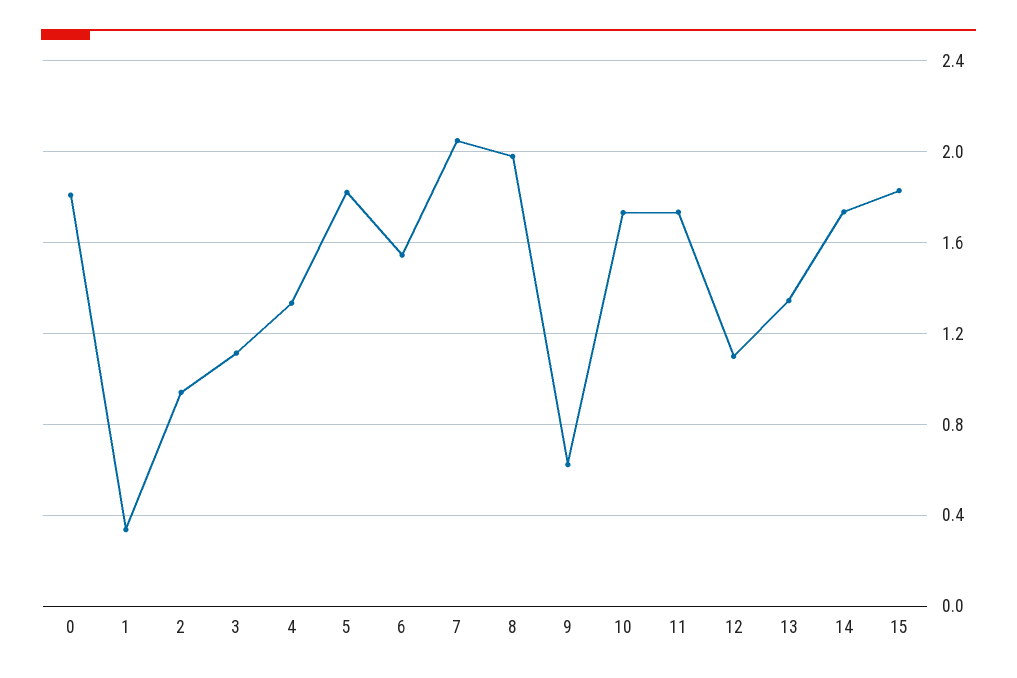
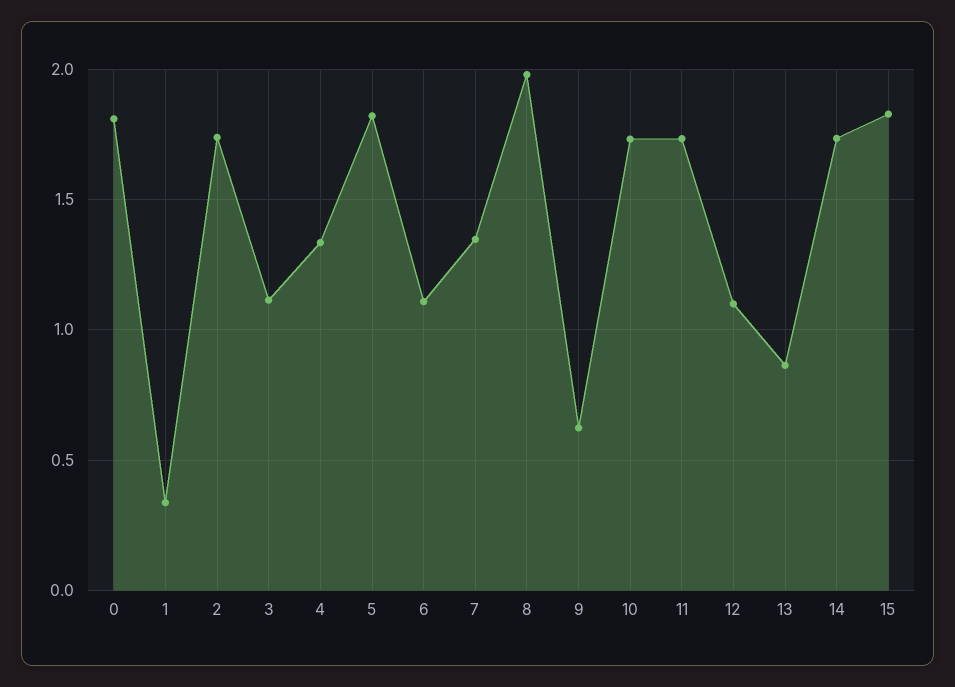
  {
    "0": 1.8,
    "1": 0.35,
-   "2": 0.95,
+   "2": 1.75,
    "3": 1.1,
    "4": 1.35,
    "5": 1.8,
-   "6": 1.55,
+   "6": 1.1,
-   "7": 2.05,
+   "7": 1.35,
    "8": 2,
    "9": 0.6,
    "10": 1.75,
    "11": 1.75,
    "12": 1.1,
-   "13": 1.35,
+   "13": 0.85,
    "14": 1.75,
    "15": 1.85
  }

